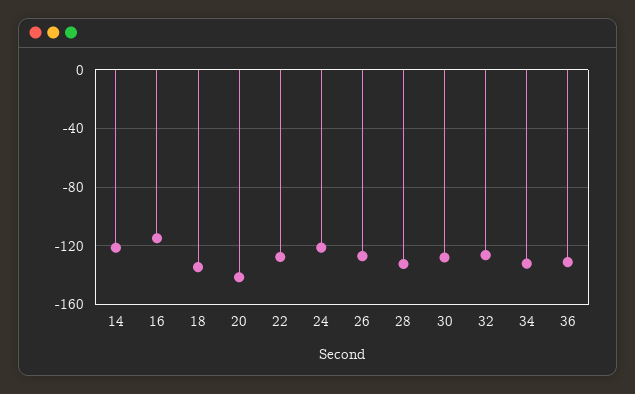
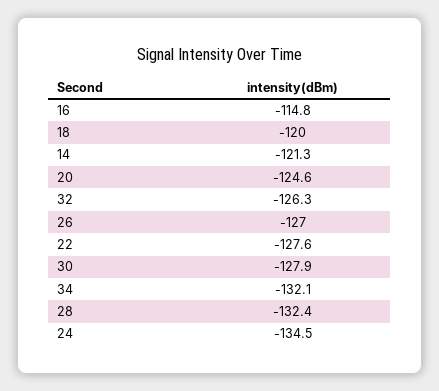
  {
    "14": -121.3,
    "16": -114.8,
-   "18": -135,
+   "18": -120,
-   "20": -140,
+   "20": -124.6,
    "22": -127.6,
-   "24": -120,
+   "24": -134.5,
    "26": -127,
    "28": -132.4,
    "30": -127.9,
    "32": -126.3,
-   "34": -132.1,
+   "34": -132.1
-   "36": -130
  }

